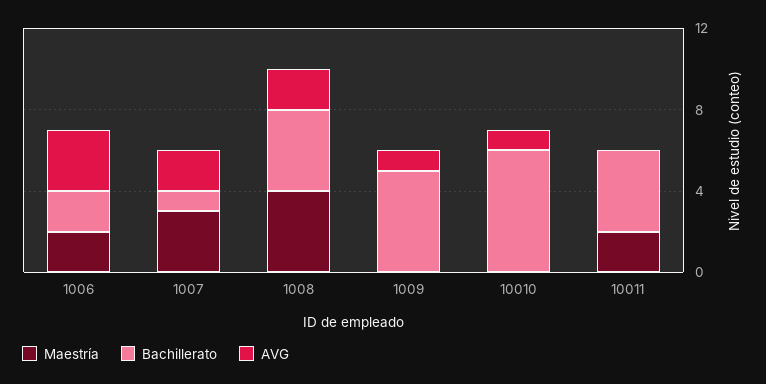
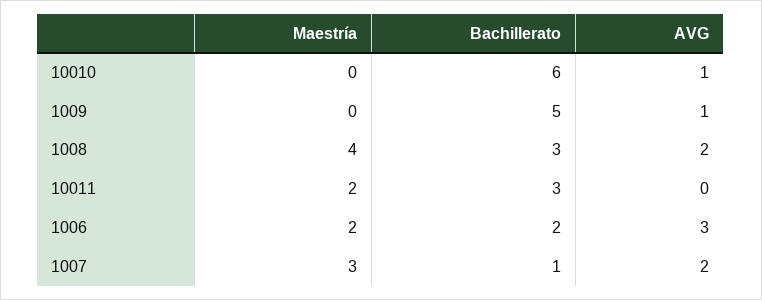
  {
    "Maestría": {
      "1006": 2,
      "1007": 3,
      "1008": 4,
      "1009": 0,
      "10010": 0,
      "10011": 2
    },
    "Bachillerato": {
      "1006": 2,
      "1007": 1,
-     "1008": 4,
+     "1008": 3,
      "1009": 5,
      "10010": 6,
-     "10011": 4
+     "10011": 3
    },
    "AVG": {
      "1006": 3,
      "1007": 2,
      "1008": 2,
      "1009": 1,
      "10010": 1,
      "10011": 0
    }
  }

